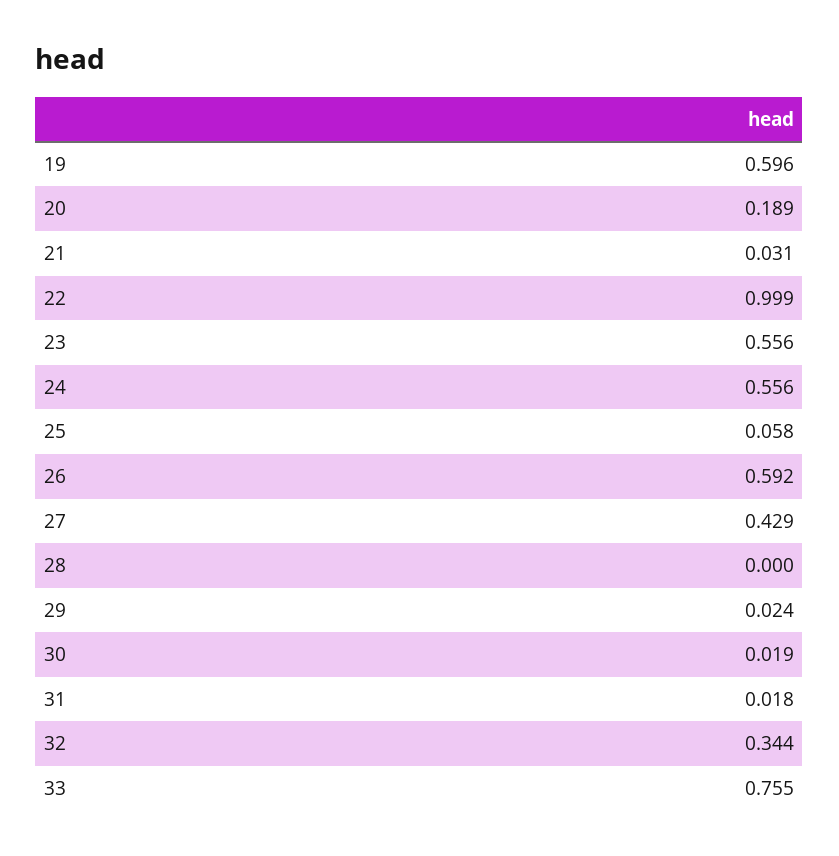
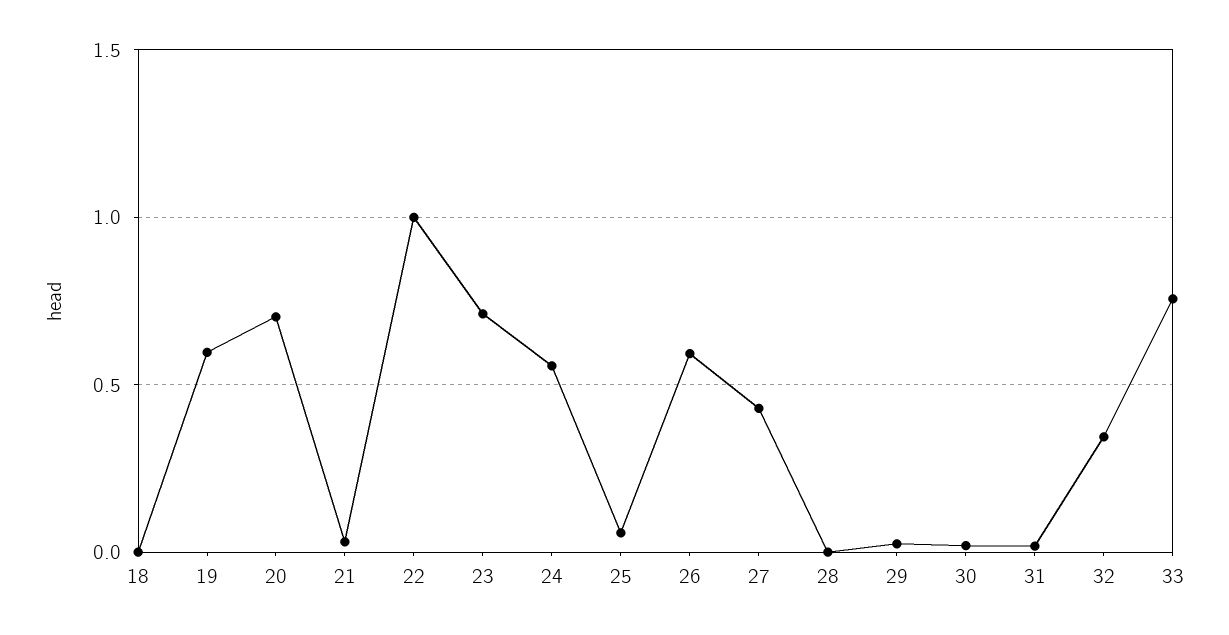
  {
    "19": 0.596,
-   "20": 0.189,
+   "20": 0.7,
    "21": 0.031,
    "22": 0.999,
-   "23": 0.556,
+   "23": 0.7,
    "24": 0.556,
    "25": 0.058,
    "26": 0.592,
    "27": 0.429,
    "28": 0,
    "29": 0.024,
    "30": 0.019,
    "31": 0.018,
    "32": 0.344,
-   "33": 0.755
+   "33": 0.755,
+   "18": 0
  }

